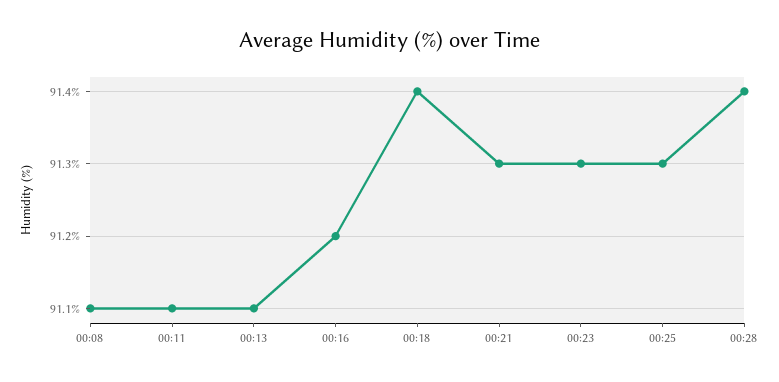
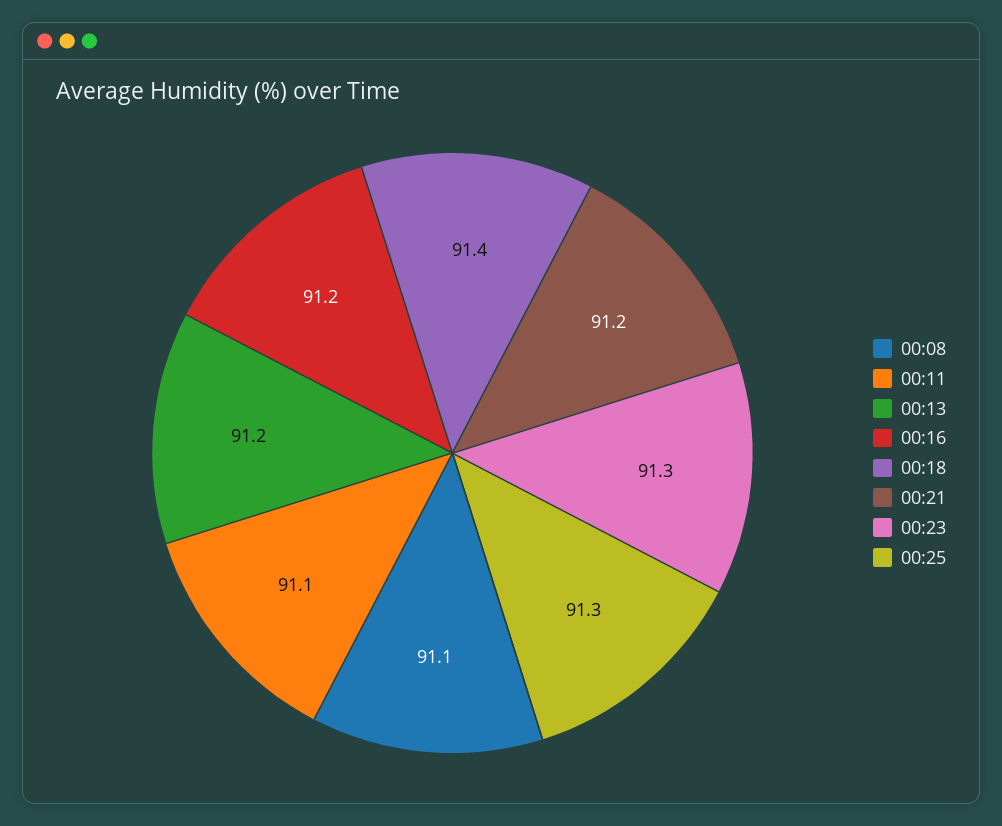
  {
    "00:08": 91.1,
    "00:11": 91.1,
-   "00:13": 91.1,
+   "00:13": 91.2,
    "00:16": 91.2,
    "00:18": 91.4,
-   "00:21": 91.3,
+   "00:21": 91.2,
    "00:23": 91.3,
-   "00:25": 91.3,
+   "00:25": 91.3
-   "00:28": 91.4
  }

